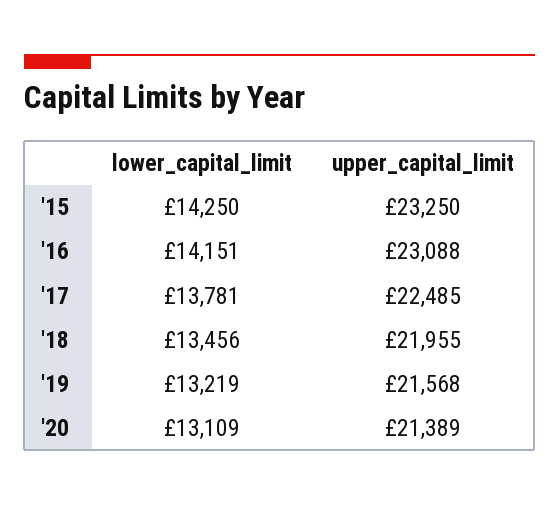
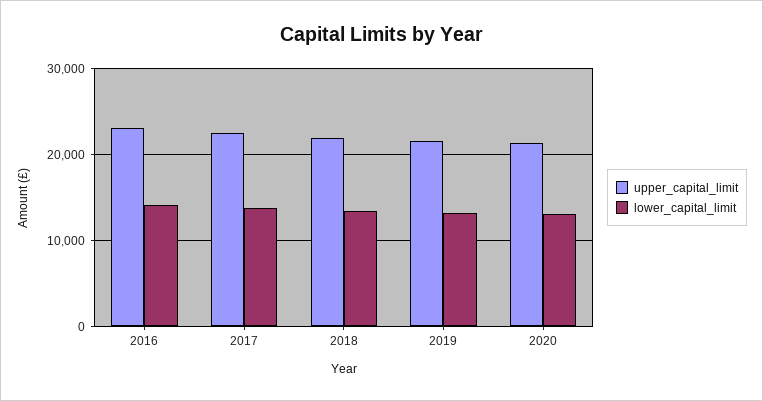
  {
    "lower_capital_limit": {
-     "'15": 14250,
      "'16": 14151,
      "'17": 13781,
      "'18": 13456,
      "'19": 13219,
      "'20": 13109
    },
    "upper_capital_limit": {
-     "'15": 23250,
      "'16": 23088,
      "'17": 22485,
      "'18": 21955,
      "'19": 21568,
      "'20": 21389
    }
  }

